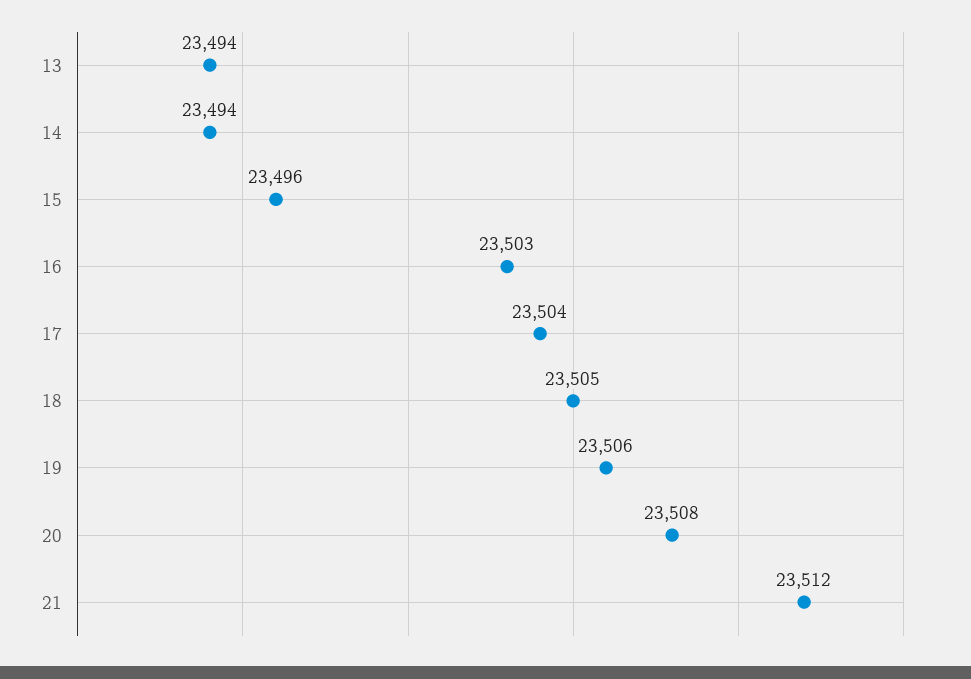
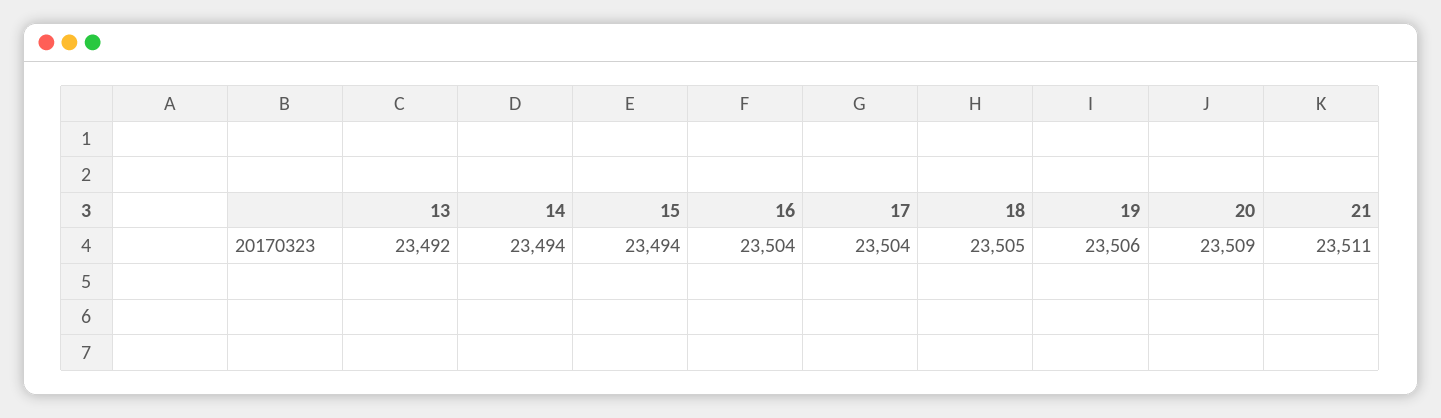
  {
-   "13": 23494,
+   "13": 23492,
    "14": 23494,
-   "15": 23496,
+   "15": 23494,
-   "16": 23503,
+   "16": 23504,
    "17": 23504,
    "18": 23505,
    "19": 23506,
-   "20": 23508,
+   "20": 23509,
-   "21": 23512
+   "21": 23511
  }

